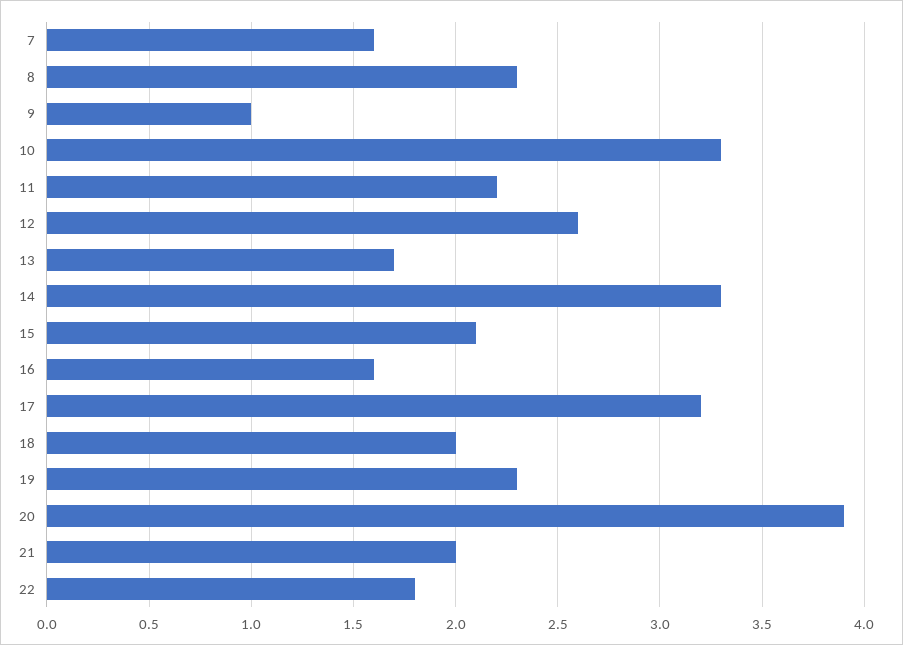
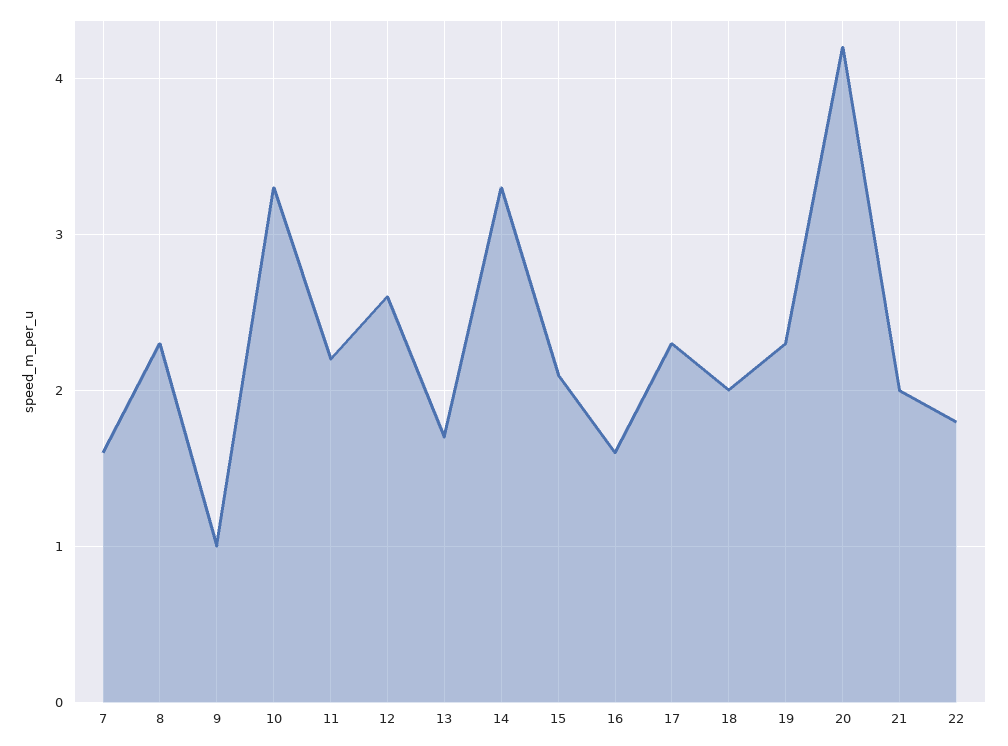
  {
    "7": 1.6,
    "8": 2.3,
    "9": 1,
    "10": 3.3,
    "11": 2.2,
    "12": 2.6,
    "13": 1.7,
    "14": 3.3,
    "15": 2.1,
    "16": 1.6,
-   "17": 3.2,
+   "17": 2.3,
    "18": 2,
    "19": 2.3,
-   "20": 3.9,
+   "20": 4.2,
    "21": 2,
    "22": 1.8
  }

